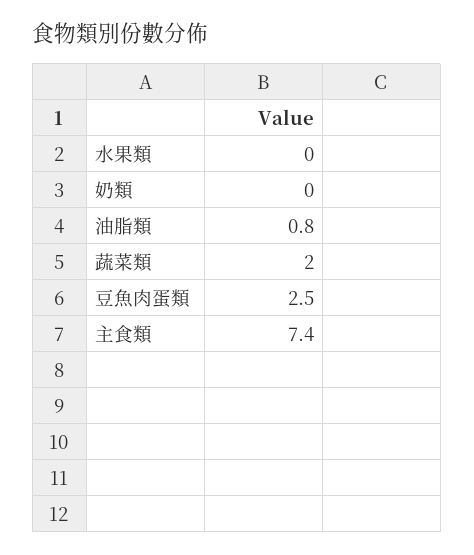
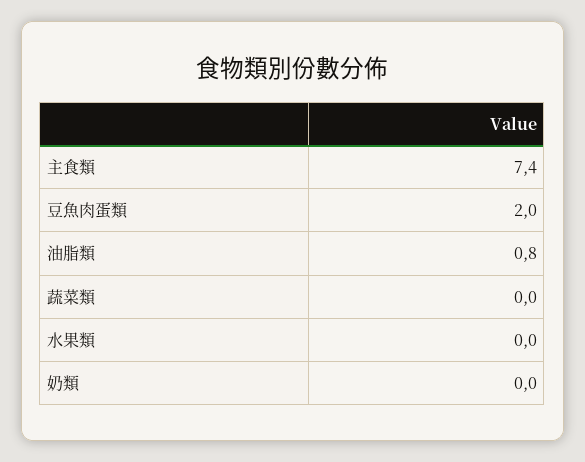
  {
    "水果類": 0,
    "奶類": 0,
    "油脂類": 0.8,
-   "蔬菜類": 2,
+   "蔬菜類": 0,
-   "豆魚肉蛋類": 2.5,
+   "豆魚肉蛋類": 2,
    "主食類": 7.4
  }

